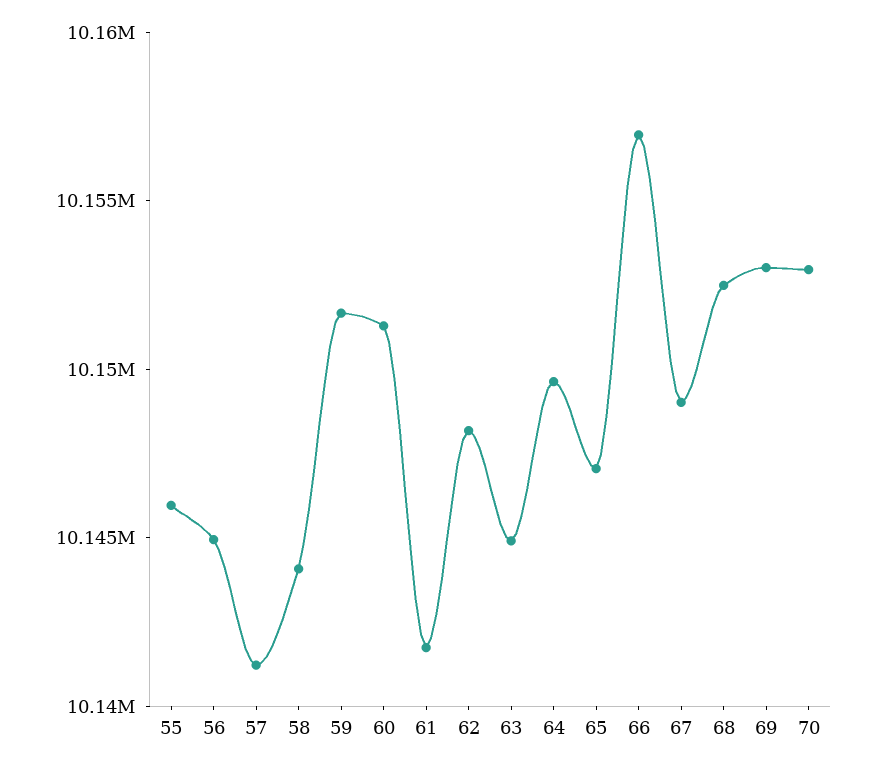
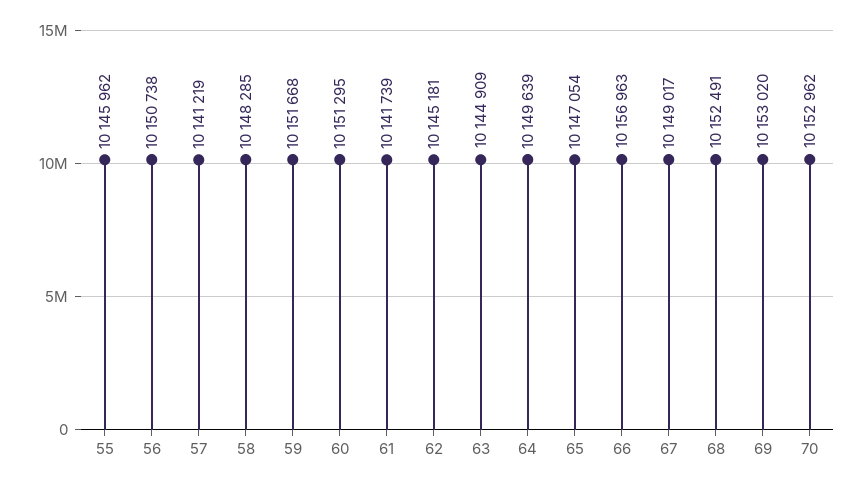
  {
    "55": 10145962,
-   "56": 10145000,
+   "56": 10150738,
    "57": 10141219,
-   "58": 10144000,
+   "58": 10148285,
    "59": 10151668,
    "60": 10151295,
    "61": 10141739,
-   "62": 10148000,
+   "62": 10145181,
    "63": 10144909,
    "64": 10149639,
    "65": 10147054,
    "66": 10156963,
    "67": 10149017,
    "68": 10152491,
    "69": 10153020,
    "70": 10152962
  }

